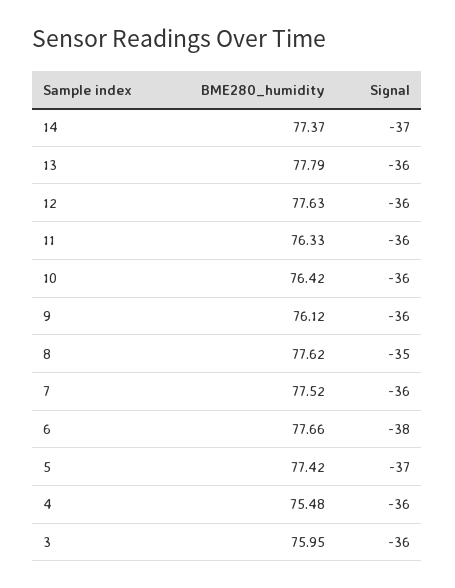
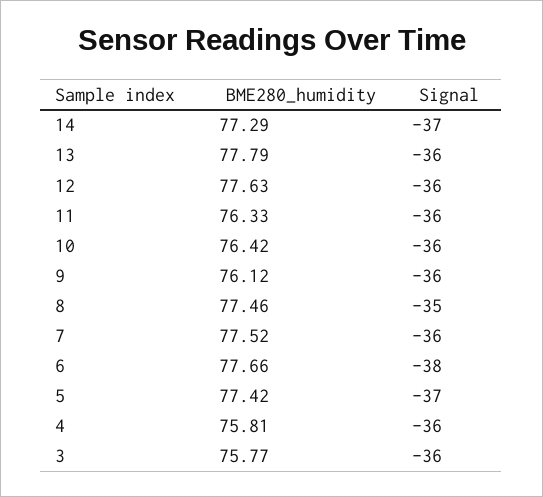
  {
    "BME280_humidity": {
-     "14": 77.37,
+     "14": 77.29,
      "13": 77.79,
      "12": 77.63,
      "11": 76.33,
      "10": 76.42,
      "9": 76.12,
-     "8": 77.62,
+     "8": 77.46,
      "7": 77.52,
      "6": 77.66,
      "5": 77.42,
-     "4": 75.48,
+     "4": 75.81,
-     "3": 75.95
+     "3": 75.77
    },
    "Signal": {
      "14": -37,
      "13": -36,
      "12": -36,
      "11": -36,
      "10": -36,
      "9": -36,
      "8": -35,
      "7": -36,
      "6": -38,
      "5": -37,
      "4": -36,
      "3": -36
    }
  }

